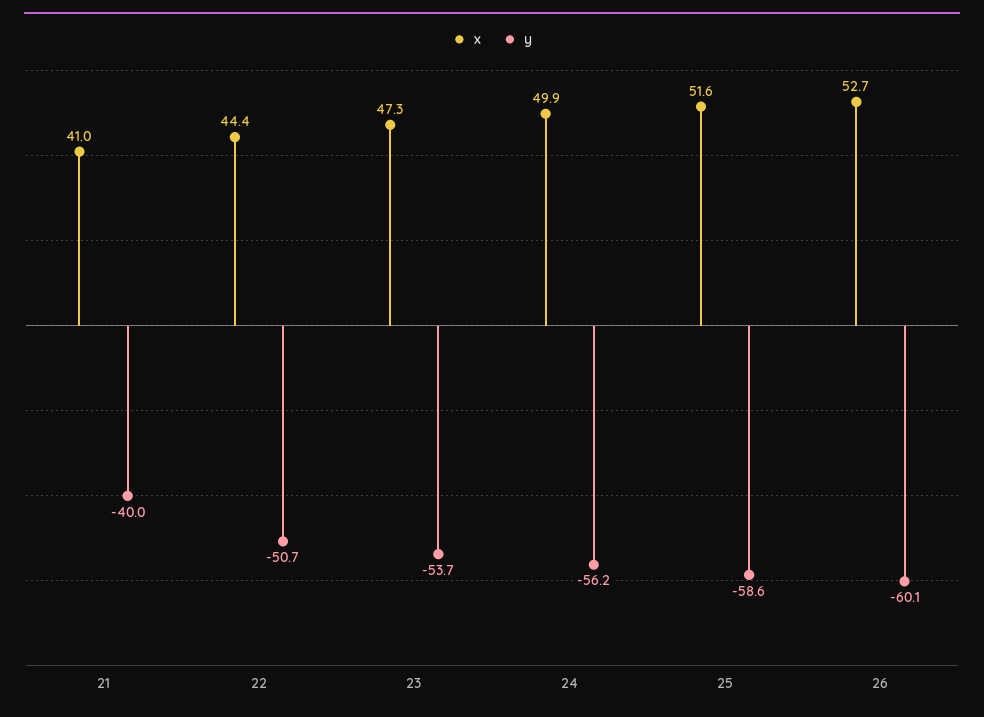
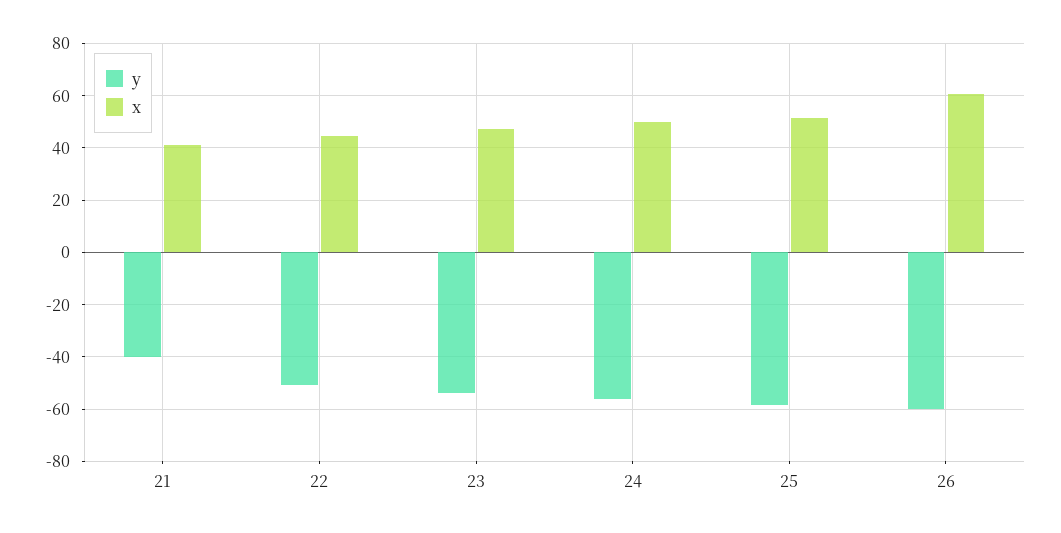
  {
    "x": {
      "21": 41,
      "22": 44.4,
      "23": 47.3,
      "24": 49.9,
      "25": 51.6,
-     "26": 52.7
+     "26": 60
    },
    "y": {
      "21": -40,
      "22": -50.7,
      "23": -53.7,
      "24": -56.2,
      "25": -58.6,
      "26": -60.1
    }
  }

